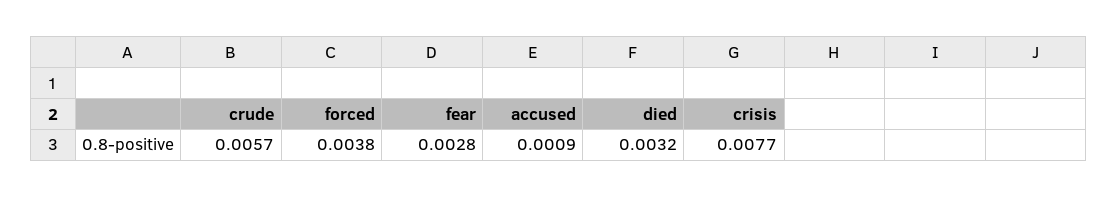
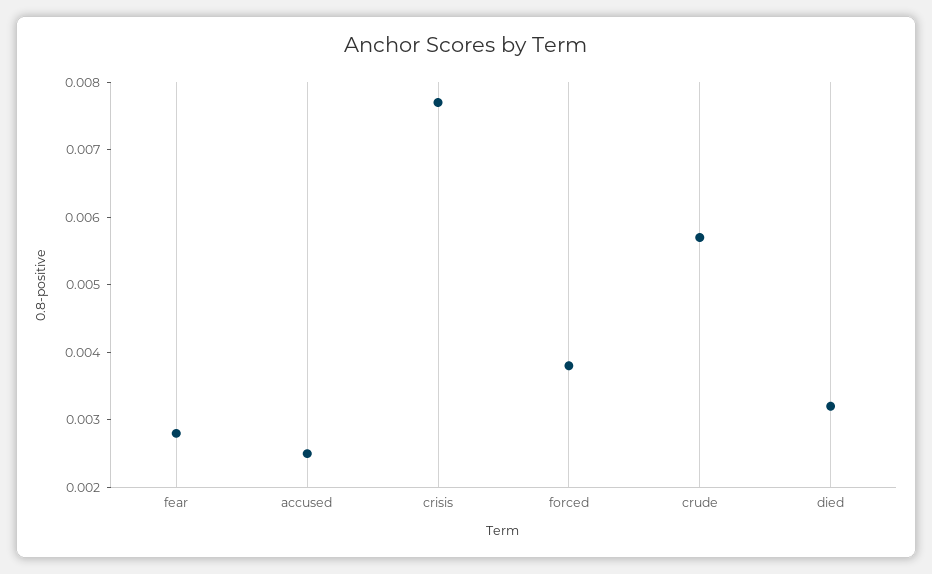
  {
    "crude": 0.0057,
    "forced": 0.0038,
    "fear": 0.0028,
-   "accused": 0.0009,
+   "accused": 0.0025,
    "died": 0.0032,
    "crisis": 0.0077
  }

